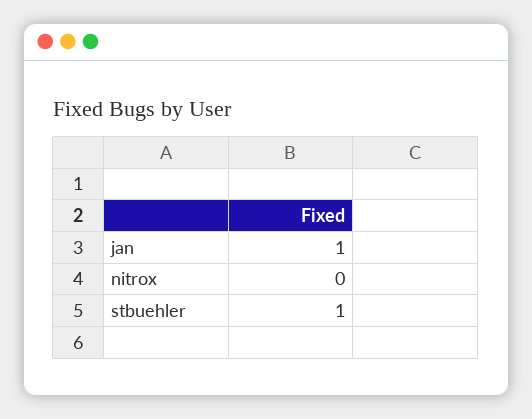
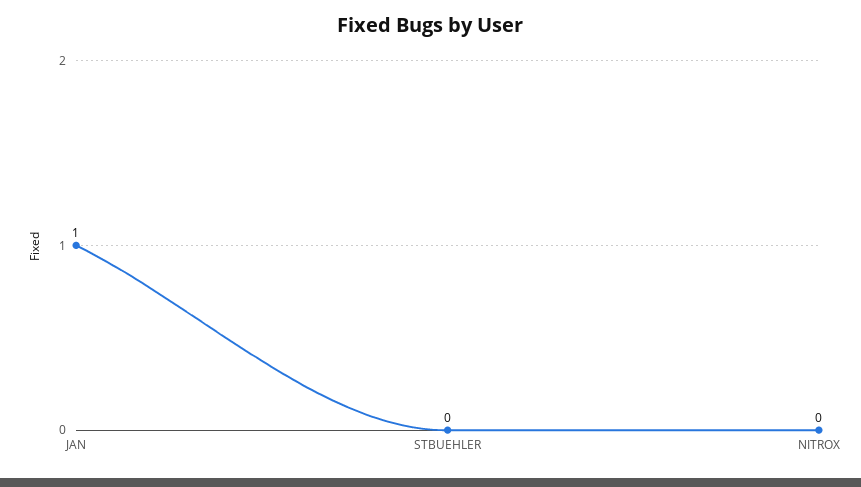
  {
    "jan": 1,
    "nitrox": 0,
-   "stbuehler": 1
+   "stbuehler": 0
  }

